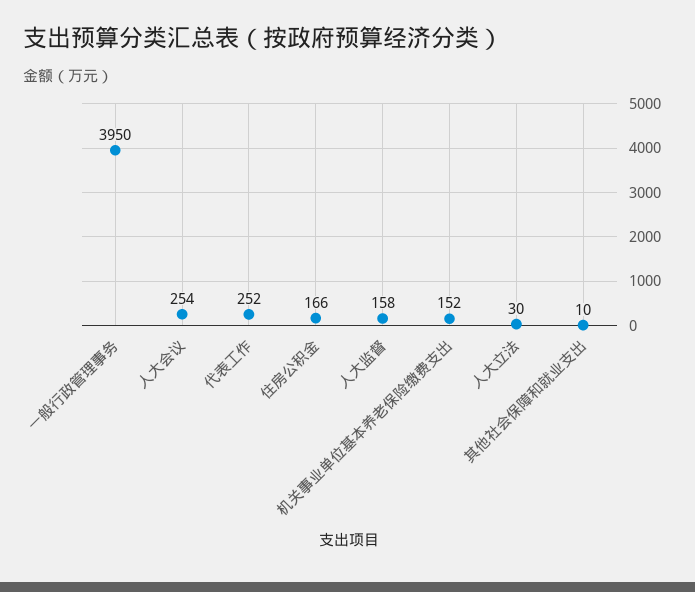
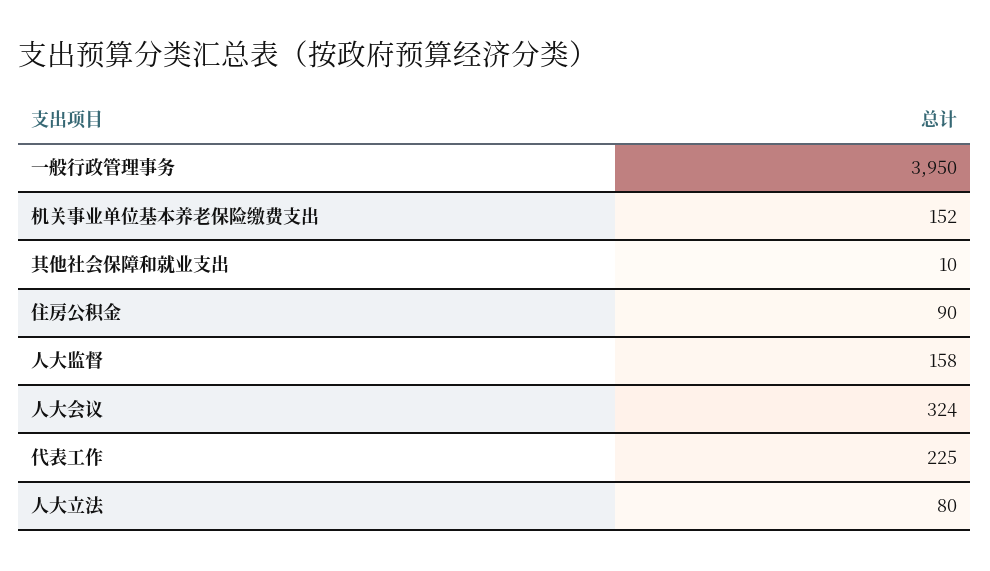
  {
    "一般行政管理事务": 3950,
-   "人大会议": 254,
+   "人大会议": 324,
-   "代表工作": 252,
+   "代表工作": 225,
-   "住房公积金": 166,
+   "住房公积金": 90,
    "人大监督": 158,
    "机关事业单位基本养老保险缴费支出": 152,
-   "人大立法": 30,
+   "人大立法": 80,
    "其他社会保障和就业支出": 10
  }

